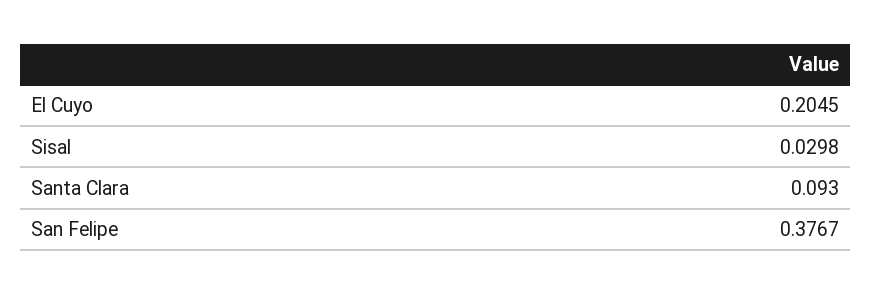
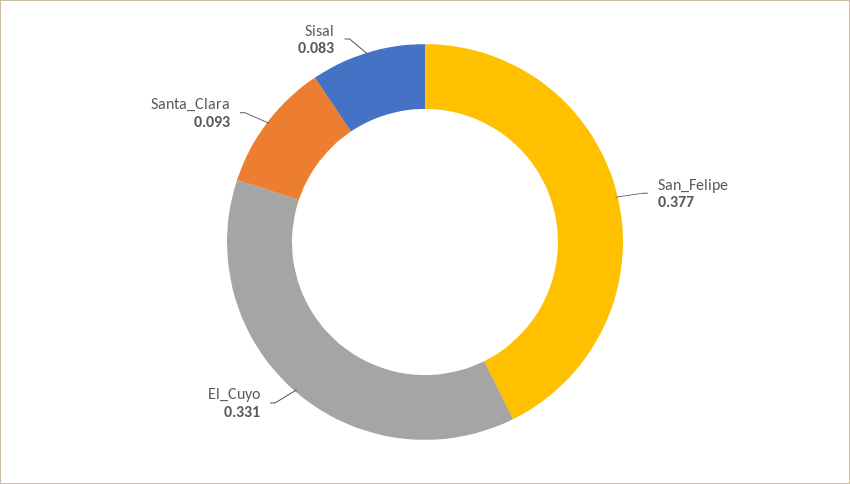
  {
-   "El Cuyo": 0.2045,
+   "El Cuyo": 0.331,
-   "Sisal": 0.0298,
+   "Sisal": 0.083,
    "Santa Clara": 0.093,
    "San Felipe": 0.3767
  }

